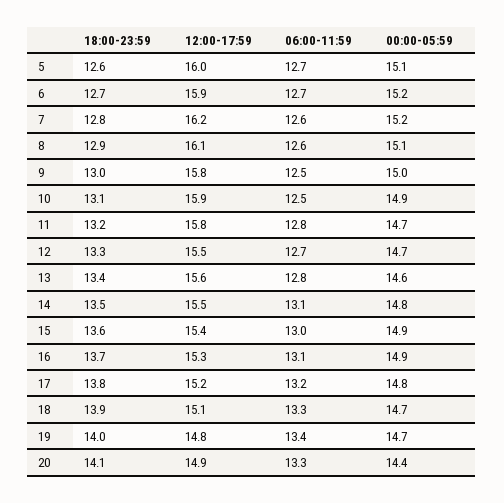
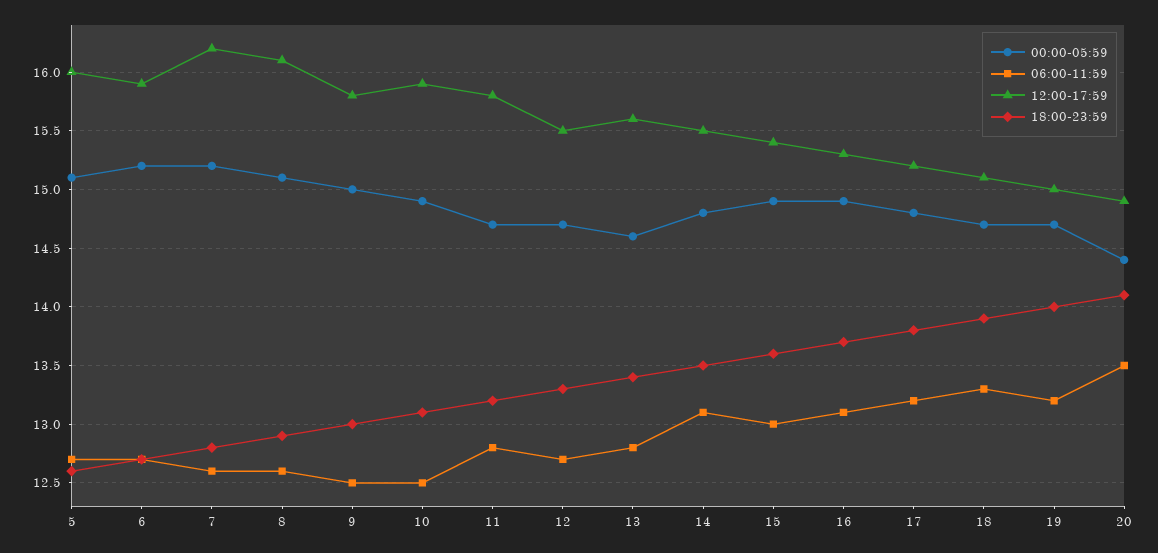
  {
    "18:00-23:59": {
      "5": 12.6,
      "6": 12.7,
      "7": 12.8,
      "8": 12.9,
      "9": 13,
      "10": 13.1,
      "11": 13.2,
      "12": 13.3,
      "13": 13.4,
      "14": 13.5,
      "15": 13.6,
      "16": 13.7,
      "17": 13.8,
      "18": 13.9,
      "19": 14,
      "20": 14.1
    },
    "12:00-17:59": {
      "5": 16,
      "6": 15.9,
      "7": 16.2,
      "8": 16.1,
      "9": 15.8,
      "10": 15.9,
      "11": 15.8,
      "12": 15.5,
      "13": 15.6,
      "14": 15.5,
      "15": 15.4,
      "16": 15.3,
      "17": 15.2,
      "18": 15.1,
-     "19": 14.8,
+     "19": 15,
      "20": 14.9
    },
    "06:00-11:59": {
      "5": 12.7,
      "6": 12.7,
      "7": 12.6,
      "8": 12.6,
      "9": 12.5,
      "10": 12.5,
      "11": 12.8,
      "12": 12.7,
      "13": 12.8,
      "14": 13.1,
      "15": 13,
      "16": 13.1,
      "17": 13.2,
      "18": 13.3,
-     "19": 13.4,
+     "19": 13.2,
-     "20": 13.3
+     "20": 13.5
    },
    "00:00-05:59": {
      "5": 15.1,
      "6": 15.2,
      "7": 15.2,
      "8": 15.1,
      "9": 15,
      "10": 14.9,
      "11": 14.7,
      "12": 14.7,
      "13": 14.6,
      "14": 14.8,
      "15": 14.9,
      "16": 14.9,
      "17": 14.8,
      "18": 14.7,
      "19": 14.7,
      "20": 14.4
    }
  }

